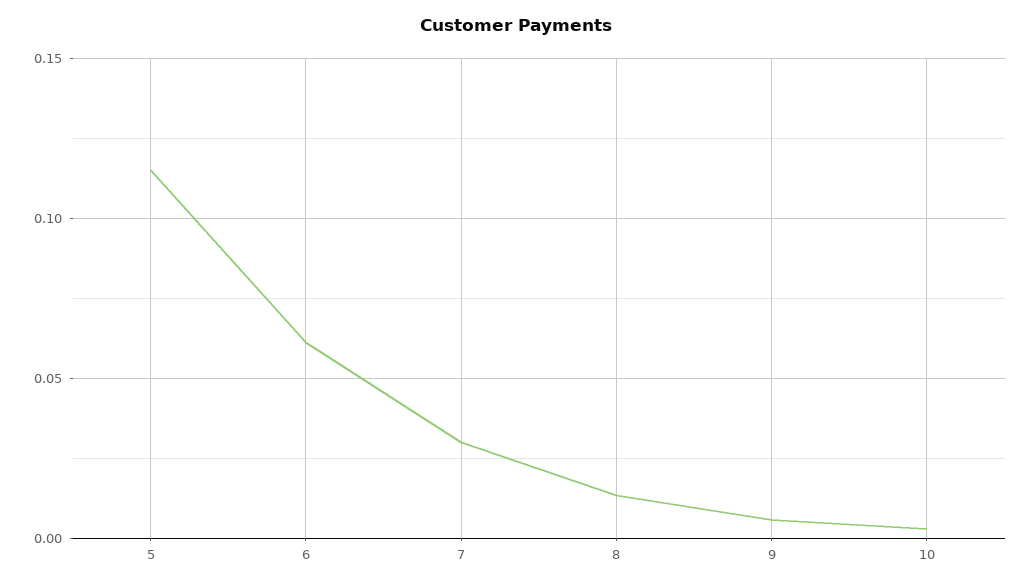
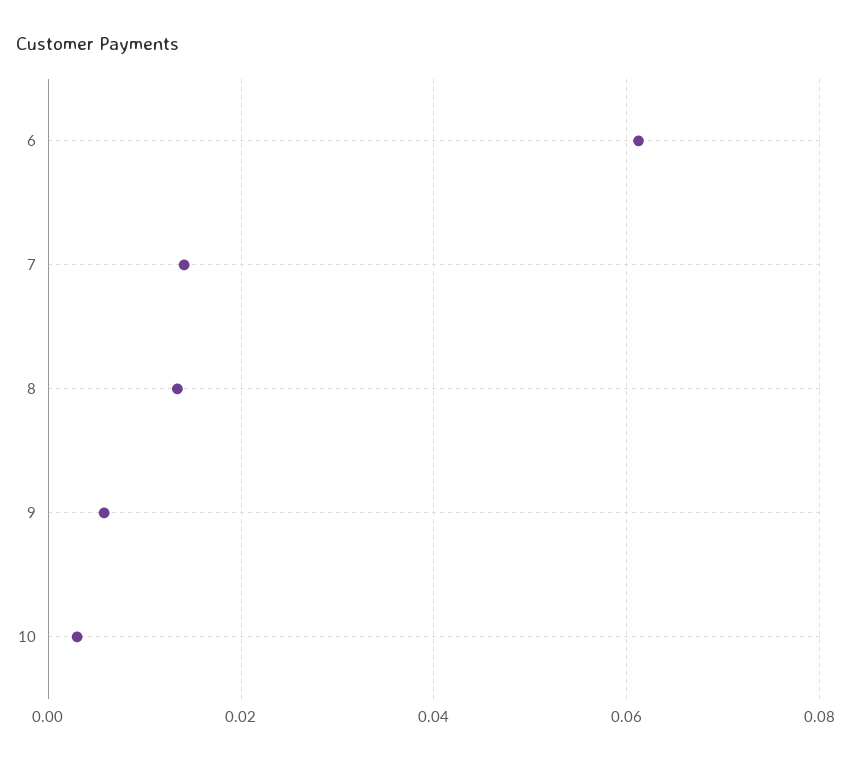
  {
-   "5": 0.115,
    "6": 0.062,
-   "7": 0.03,
+   "7": 0.014,
    "8": 0.014,
    "9": 0.006,
    "10": 0.004
  }

